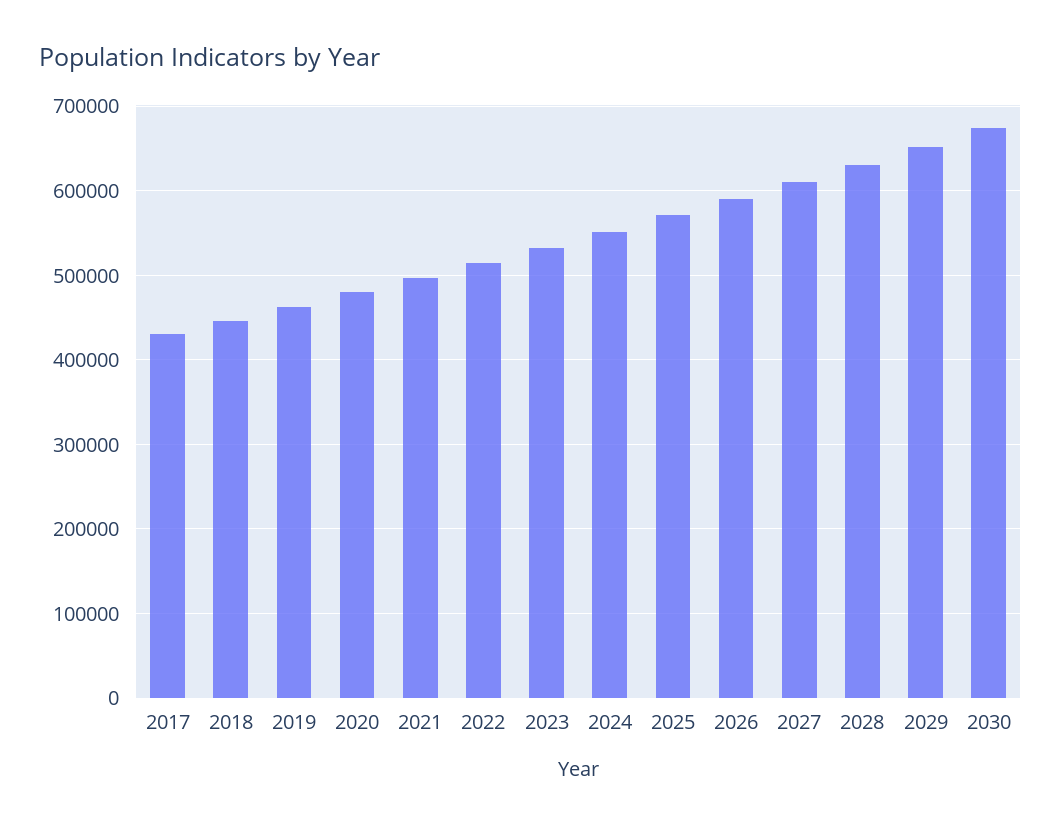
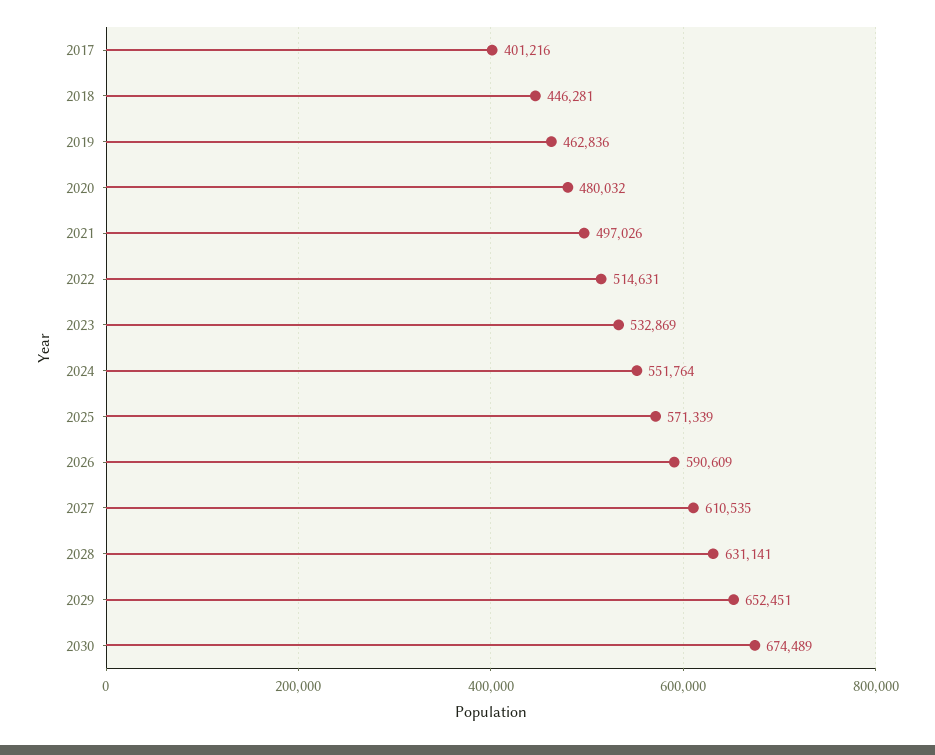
  {
-   "2017": 430000,
+   "2017": 401216,
    "2018": 446281,
    "2019": 462836,
    "2020": 480032,
    "2021": 497026,
    "2022": 514631,
    "2023": 532869,
    "2024": 551764,
    "2025": 571339,
    "2026": 590609,
    "2027": 610535,
    "2028": 631141,
    "2029": 652451,
    "2030": 674489
  }

